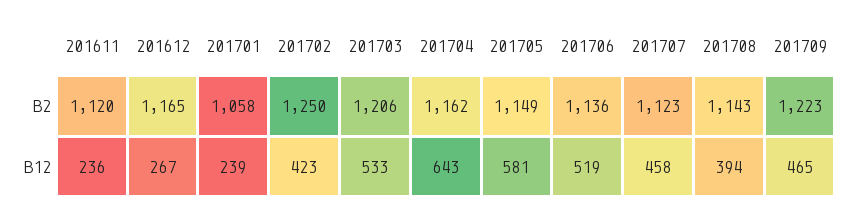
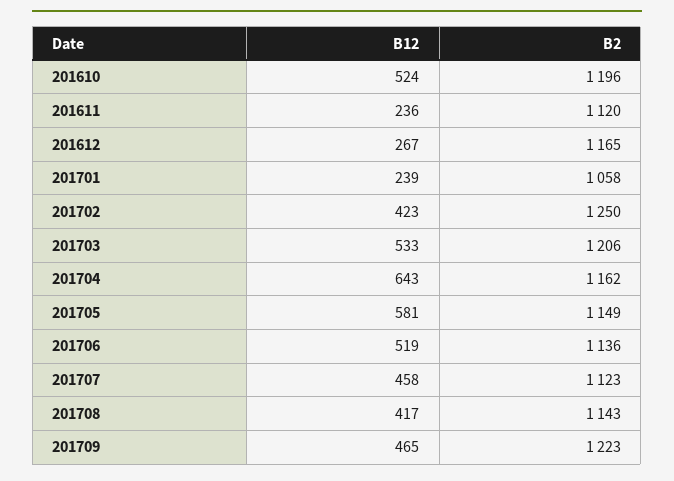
  {
    "201611": {
      "B2": 1120,
      "B12": 236
    },
    "201612": {
      "B2": 1165,
      "B12": 267
    },
    "201701": {
      "B2": 1058,
      "B12": 239
    },
    "201702": {
      "B2": 1250,
      "B12": 423
    },
    "201703": {
      "B2": 1206,
      "B12": 533
    },
    "201704": {
      "B2": 1162,
      "B12": 643
    },
    "201705": {
      "B2": 1149,
      "B12": 581
    },
    "201706": {
      "B2": 1136,
      "B12": 519
    },
    "201707": {
      "B2": 1123,
      "B12": 458
    },
    "201708": {
      "B2": 1143,
-     "B12": 394
+     "B12": 417
    },
    "201709": {
      "B2": 1223,
      "B12": 465
-   }
+   },
+   "201610": {
+     "B12": 524,
+     "B2": 1196
+   }
  }

